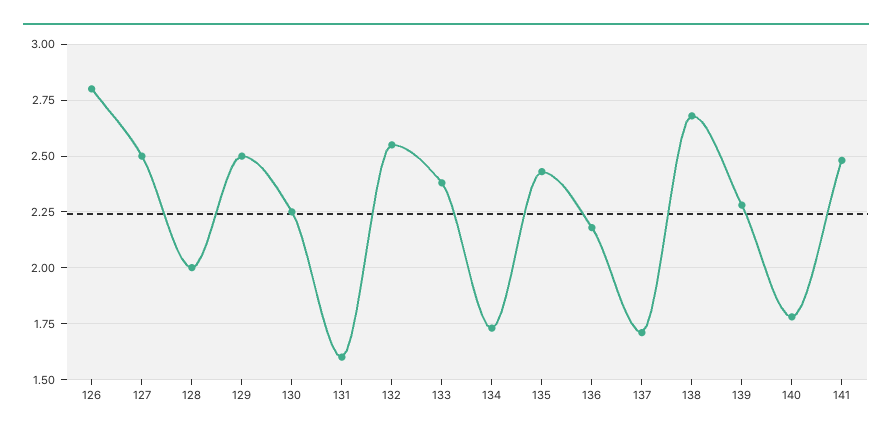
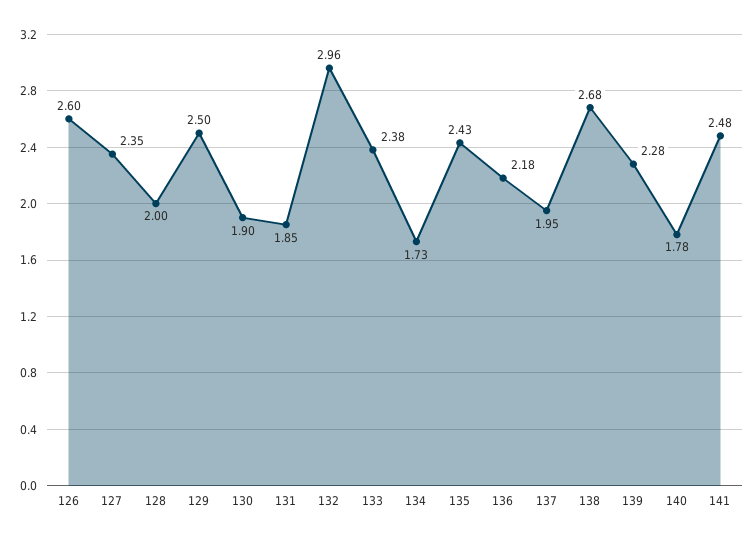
  {
-   "126": 2.8,
+   "126": 2.6,
-   "127": 2.5,
+   "127": 2.35,
    "128": 2,
    "129": 2.5,
-   "130": 2.25,
+   "130": 1.9,
-   "131": 1.6,
+   "131": 1.85,
-   "132": 2.55,
+   "132": 2.96,
    "133": 2.38,
    "134": 1.73,
    "135": 2.43,
    "136": 2.18,
-   "137": 1.7,
+   "137": 1.95,
    "138": 2.68,
    "139": 2.28,
    "140": 1.78,
    "141": 2.48
  }

